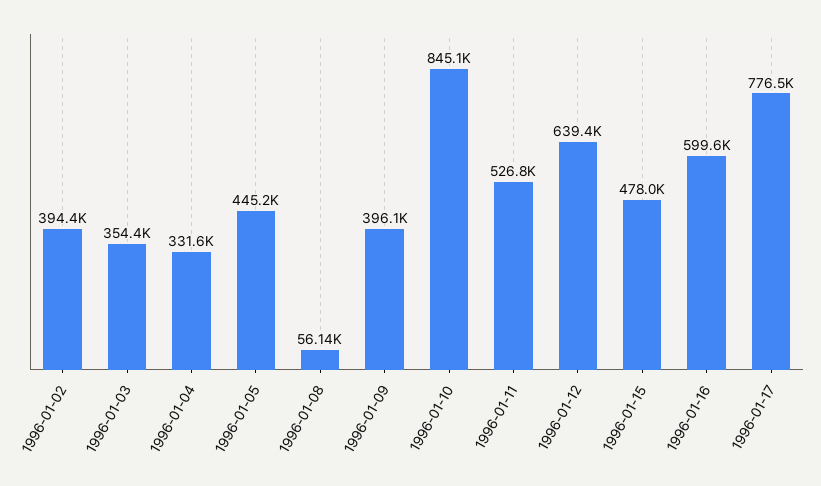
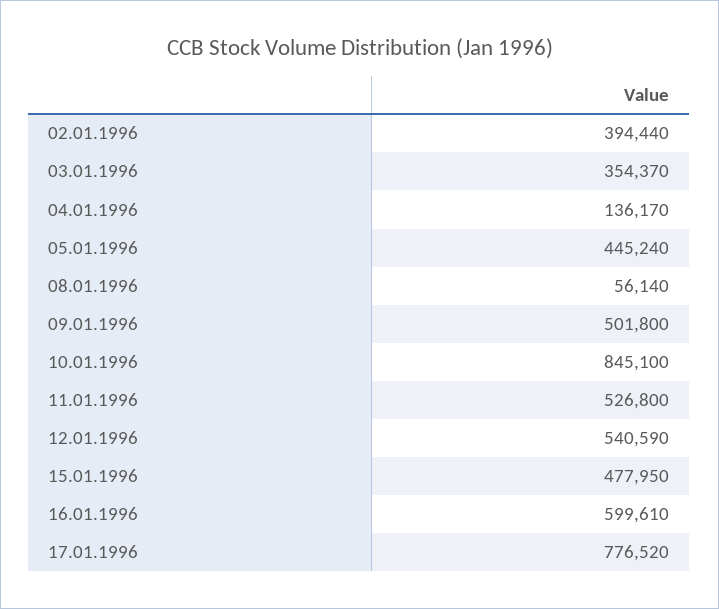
  {
    "1996-01-02": 394440,
    "1996-01-03": 354370,
-   "1996-01-04": 331600,
+   "1996-01-04": 136170,
    "1996-01-05": 445240,
    "1996-01-08": 56140,
-   "1996-01-09": 396100,
+   "1996-01-09": 501800,
    "1996-01-10": 845100,
    "1996-01-11": 526800,
-   "1996-01-12": 639400,
+   "1996-01-12": 540590,
    "1996-01-15": 477950,
    "1996-01-16": 599610,
    "1996-01-17": 776520
  }

